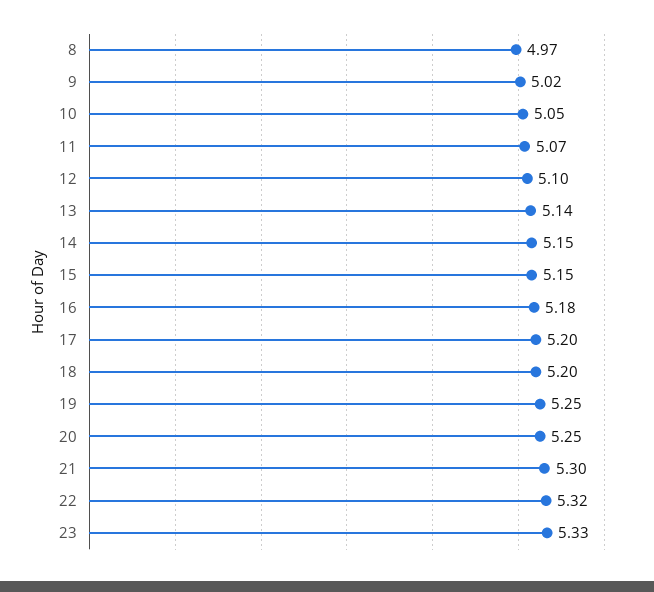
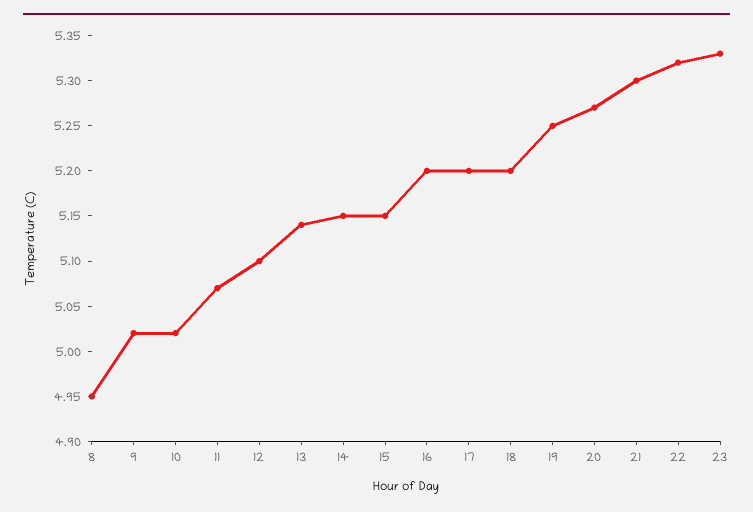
  {
-   "8": 4.97,
+   "8": 4.95,
    "9": 5.02,
-   "10": 5.05,
+   "10": 5.02,
    "11": 5.07,
    "12": 5.1,
    "13": 5.14,
    "14": 5.15,
    "15": 5.15,
-   "16": 5.18,
+   "16": 5.2,
    "17": 5.2,
    "18": 5.2,
    "19": 5.25,
-   "20": 5.25,
+   "20": 5.27,
    "21": 5.3,
    "22": 5.32,
    "23": 5.33
  }

